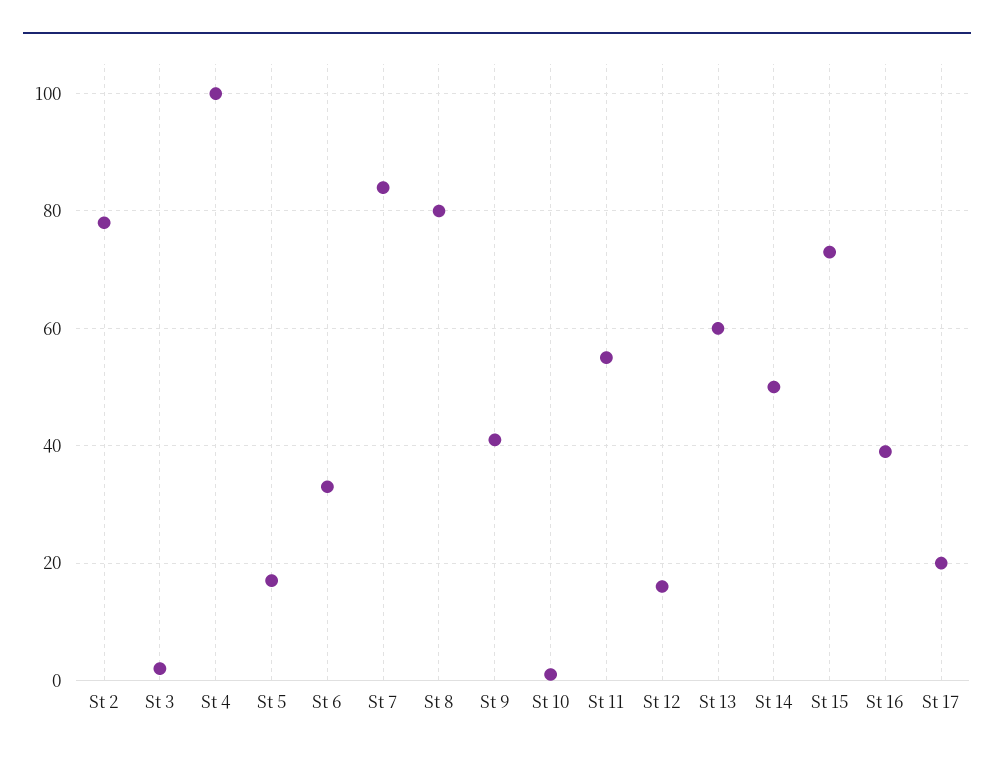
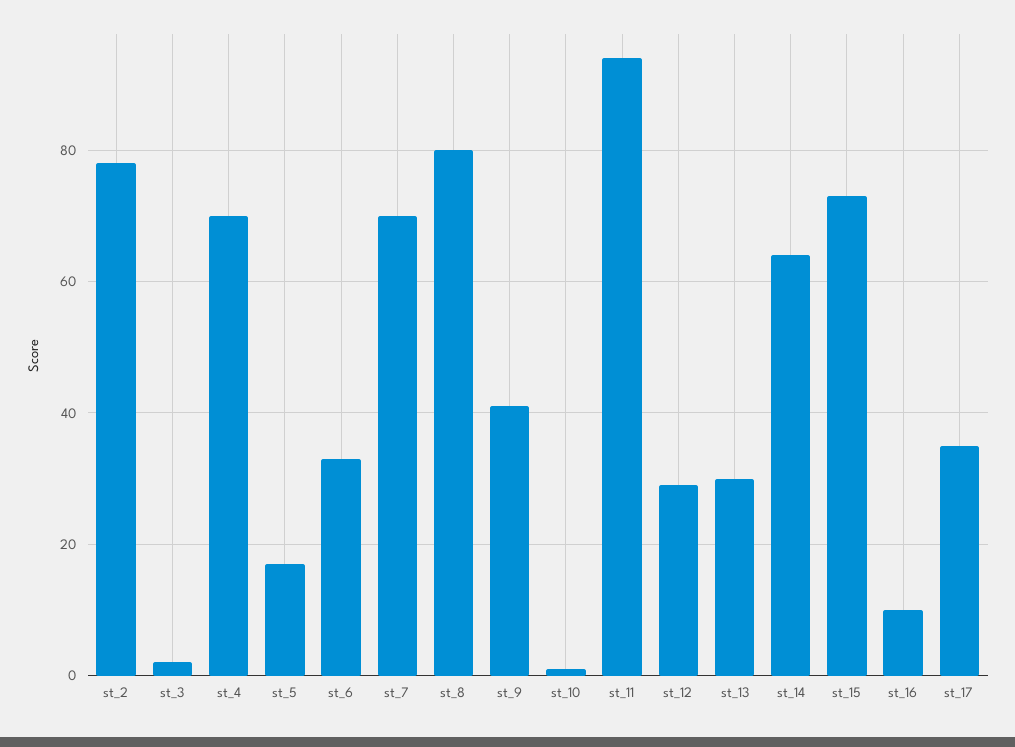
  {
    "St 2": 80,
    "St 3": 0,
-   "St 4": 100,
+   "St 4": 70,
    "St 5": 15,
    "St 6": 35,
-   "St 7": 85,
+   "St 7": 70,
    "St 8": 80,
    "St 9": 40,
    "St 10": 0,
-   "St 11": 55,
+   "St 11": 95,
-   "St 12": 15,
+   "St 12": 30,
-   "St 13": 60,
+   "St 13": 30,
-   "St 14": 50,
+   "St 14": 65,
    "St 15": 75,
-   "St 16": 40,
+   "St 16": 10,
-   "St 17": 20
+   "St 17": 35
  }

